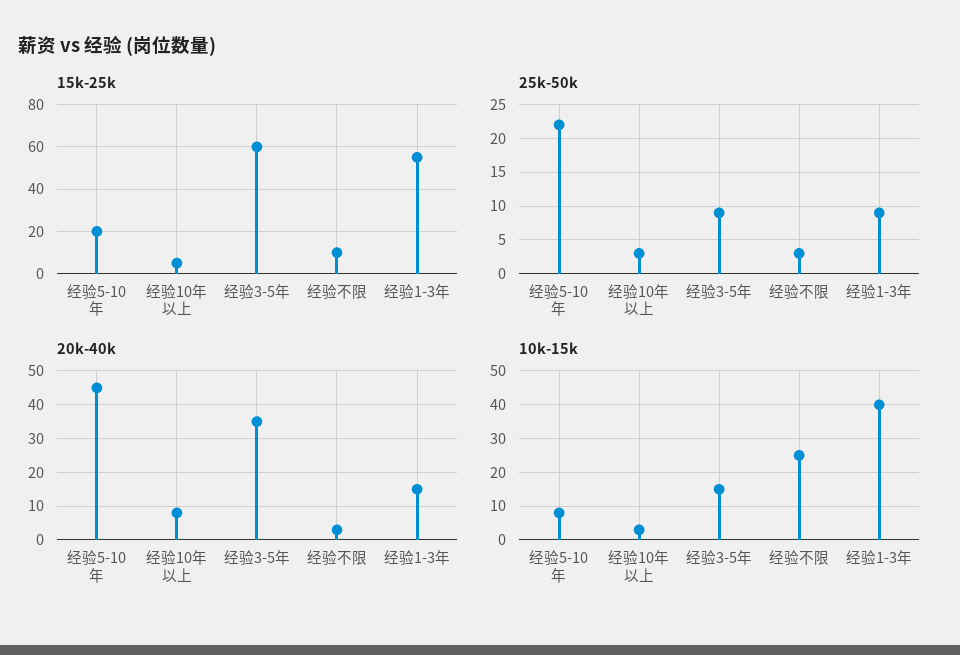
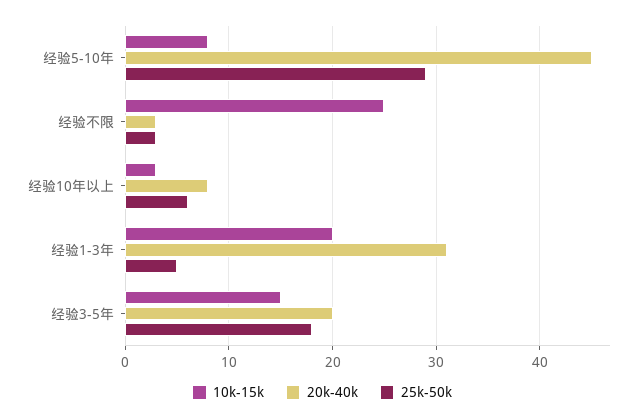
  {
-   "15k-25k": {
-     "经验5-10年": 20,
-     "经验10年以上": 5,
-     "经验3-5年": 60,
-     "经验不限": 10,
-     "经验1-3年": 55
-   },
    "25k-50k": {
-     "经验5-10年": 22,
+     "经验5-10年": 29,
-     "经验10年以上": 3,
+     "经验10年以上": 6,
-     "经验3-5年": 9,
+     "经验3-5年": 18,
      "经验不限": 3,
-     "经验1-3年": 9
+     "经验1-3年": 5
    },
    "20k-40k": {
      "经验5-10年": 45,
      "经验10年以上": 8,
-     "经验3-5年": 35,
+     "经验3-5年": 20,
      "经验不限": 3,
-     "经验1-3年": 15
+     "经验1-3年": 31
    },
    "10k-15k": {
      "经验5-10年": 8,
      "经验10年以上": 3,
      "经验3-5年": 15,
      "经验不限": 25,
-     "经验1-3年": 40
+     "经验1-3年": 20
    }
  }

